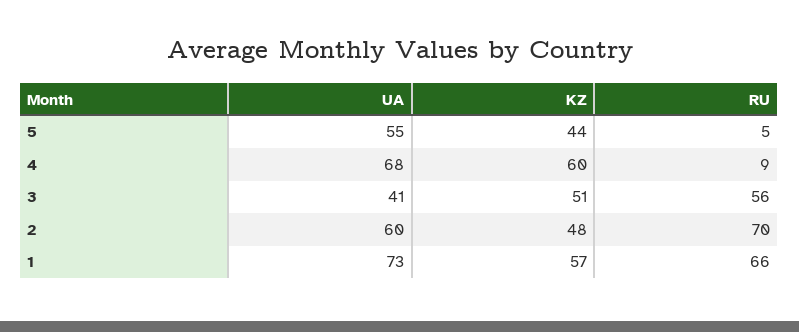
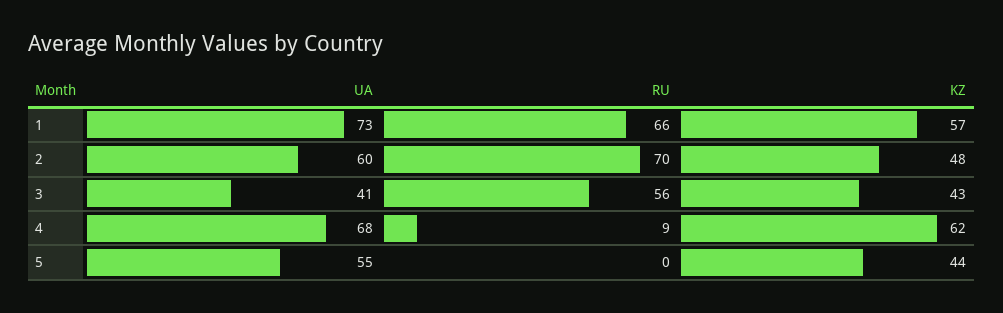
  {
    "UA": {
      "5": 55,
      "4": 68,
      "3": 41,
      "2": 60,
      "1": 73
    },
    "KZ": {
      "5": 44,
-     "4": 60,
+     "4": 62,
-     "3": 51,
+     "3": 43,
      "2": 48,
      "1": 57
    },
    "RU": {
-     "5": 5,
+     "5": 0,
      "4": 9,
      "3": 56,
      "2": 70,
      "1": 66
    }
  }

